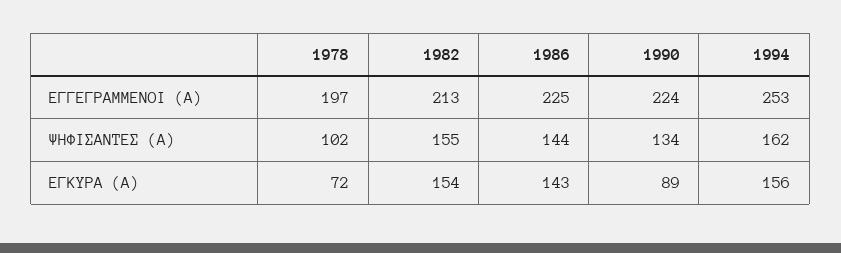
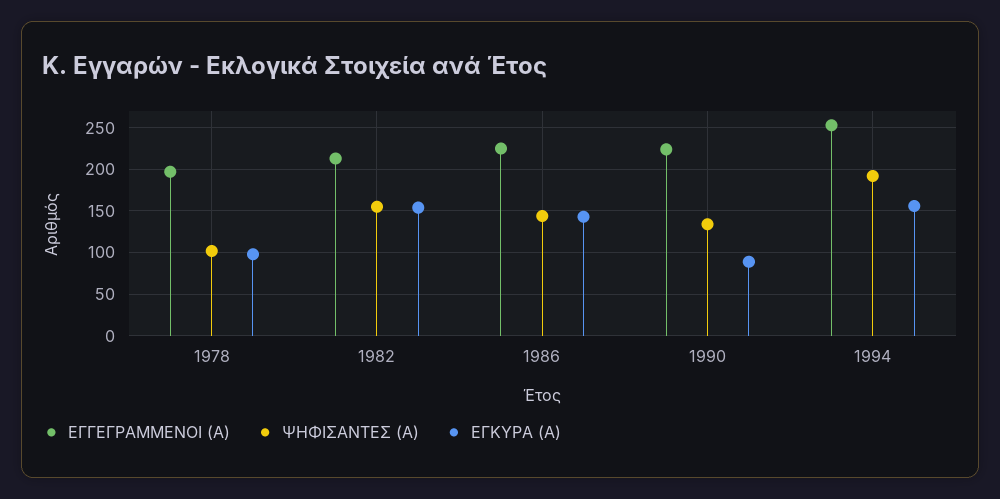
  {
    "ΕΓΓΕΓΡΑΜΜΕΝΟΙ (Α)": {
      "1978": 197,
      "1982": 213,
      "1986": 225,
      "1990": 224,
      "1994": 253
    },
    "ΨΗΦΙΣΑΝΤΕΣ (Α)": {
      "1978": 102,
      "1982": 155,
      "1986": 144,
      "1990": 134,
-     "1994": 162
+     "1994": 190
    },
    "ΕΓΚΥΡΑ (Α)": {
-     "1978": 72,
+     "1978": 100,
      "1982": 154,
      "1986": 143,
      "1990": 89,
      "1994": 156
    }
  }

